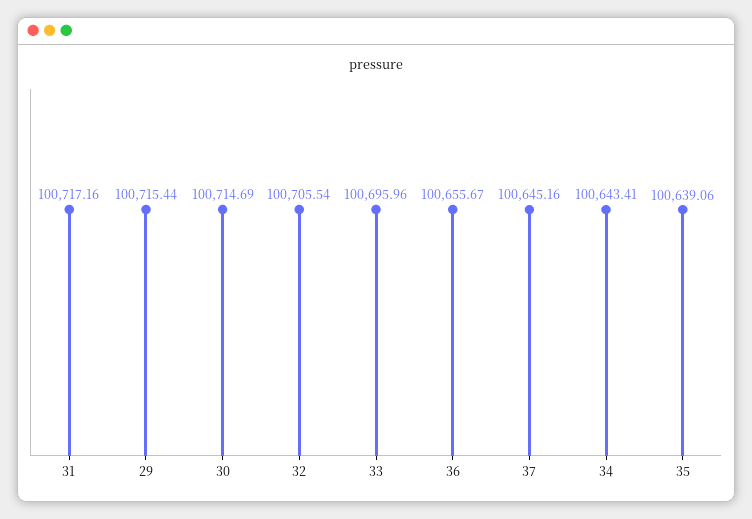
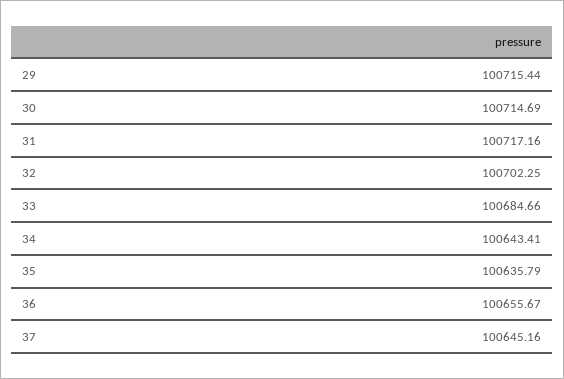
  {
    "31": 100717.16,
    "29": 100715.44,
    "30": 100714.69,
-   "32": 100705.54,
+   "32": 100702.25,
-   "33": 100695.96,
+   "33": 100684.66,
    "36": 100655.67,
    "37": 100645.16,
    "34": 100643.41,
-   "35": 100639.06
+   "35": 100635.79
  }

